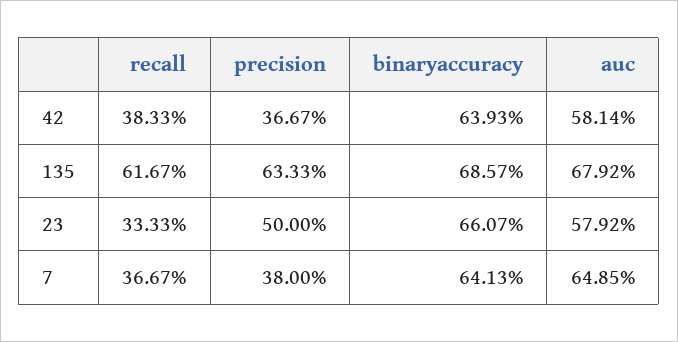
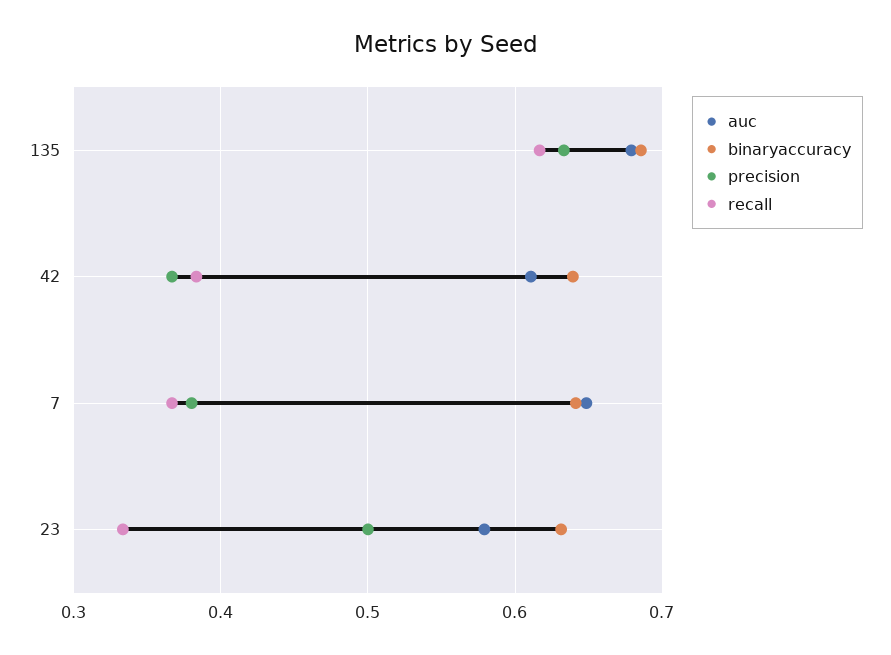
  {
    "recall": {
      "42": 0.3833,
      "135": 0.6167,
      "23": 0.3333,
      "7": 0.3667
    },
    "precision": {
      "42": 0.3667,
      "135": 0.6333,
      "23": 0.5,
      "7": 0.38
    },
    "binaryaccuracy": {
      "42": 0.6393,
      "135": 0.6857,
-     "23": 0.6607,
+     "23": 0.63,
      "7": 0.6413
    },
    "auc": {
-     "42": 0.5814,
+     "42": 0.61,
      "135": 0.6792,
      "23": 0.5792,
      "7": 0.6485
    }
  }

